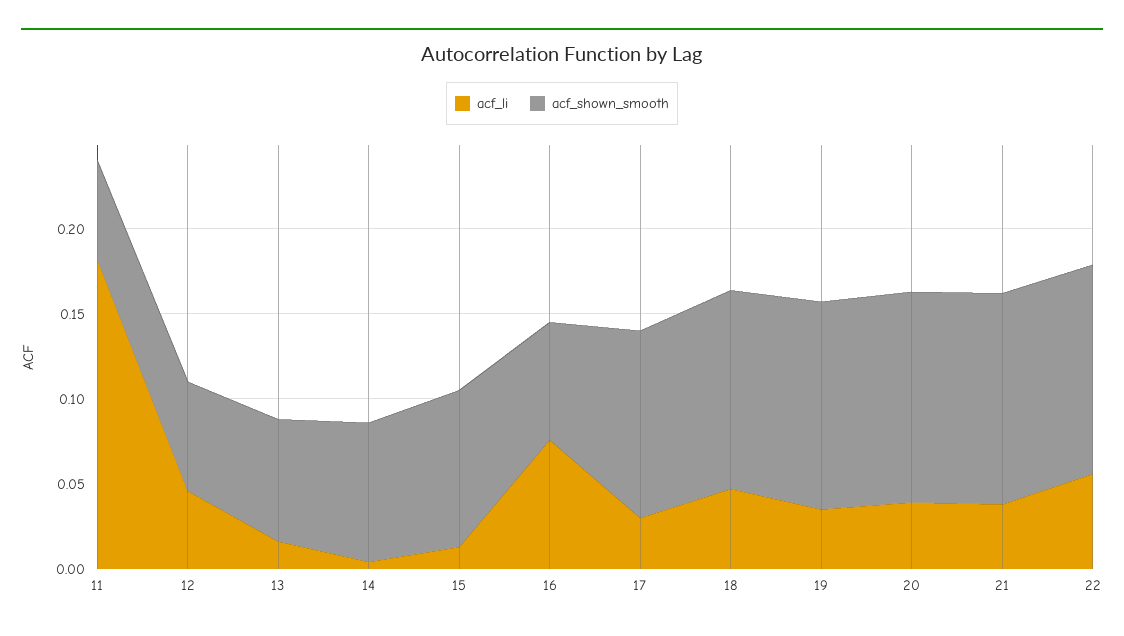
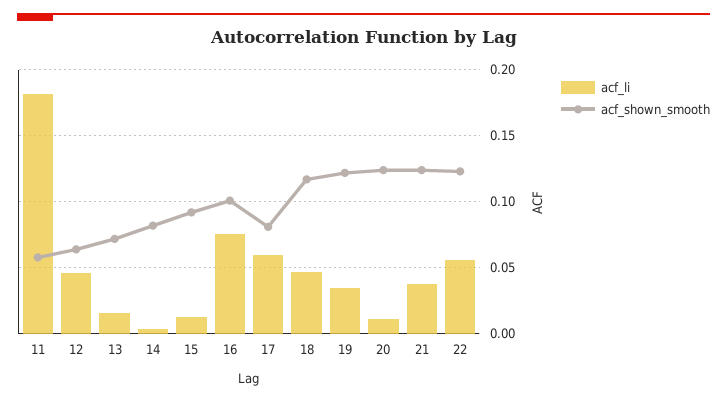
  {
    "acf_li": {
      "11": 0.18,
      "12": 0.045,
      "13": 0.015,
      "14": 0.005,
      "15": 0.015,
      "16": 0.075,
-     "17": 0.03,
+     "17": 0.06,
      "18": 0.045,
      "19": 0.035,
-     "20": 0.04,
+     "20": 0.01,
      "21": 0.04,
      "22": 0.055
    },
    "acf_shown_smooth": {
      "11": 0.06,
      "12": 0.065,
      "13": 0.07,
      "14": 0.08,
      "15": 0.09,
-     "16": 0.07,
+     "16": 0.1,
-     "17": 0.11,
+     "17": 0.08,
      "18": 0.115,
      "19": 0.12,
      "20": 0.125,
      "21": 0.125,
      "22": 0.125
    }
  }

